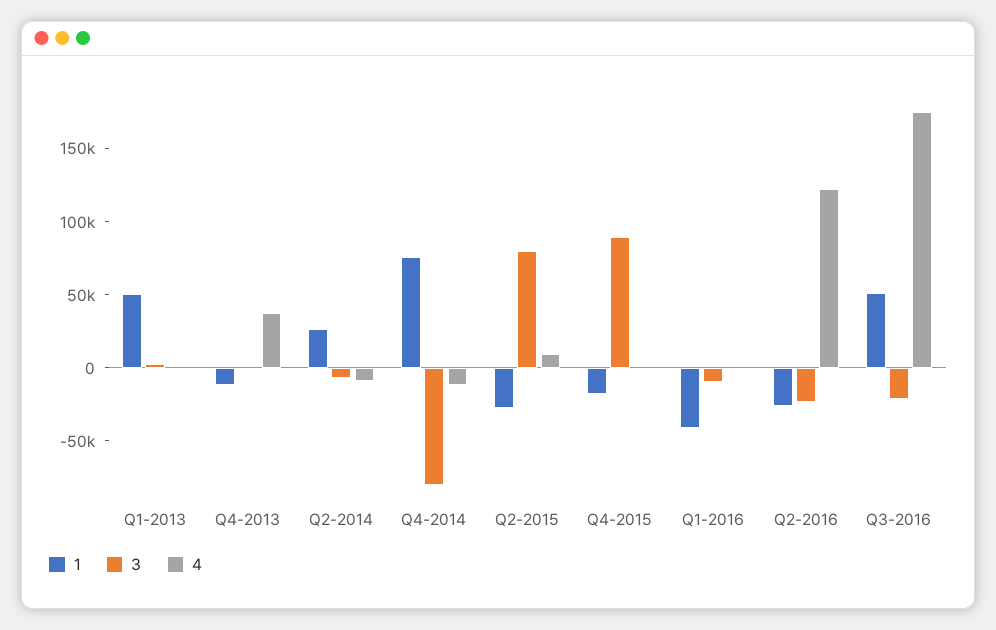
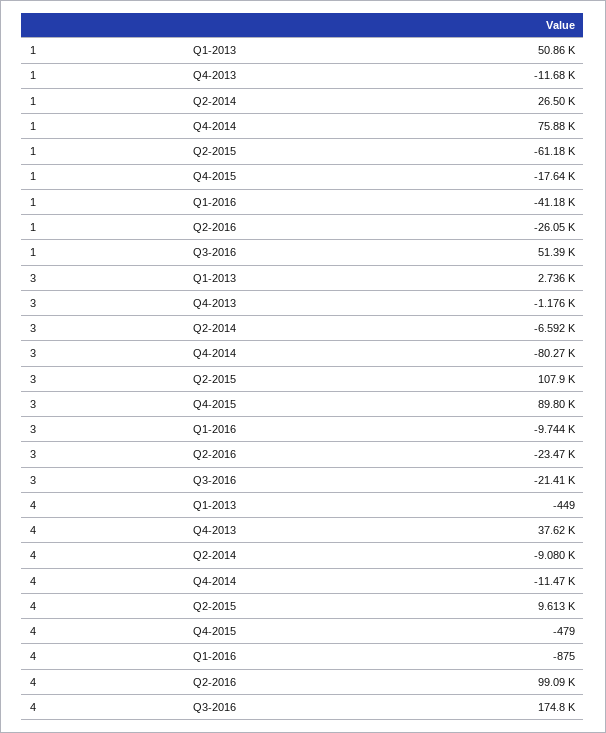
  {
    "1": {
      "Q1-2013": 50860,
      "Q4-2013": -11680,
      "Q2-2014": 26500,
      "Q4-2014": 75880,
-     "Q2-2015": -30000,
+     "Q2-2015": -61180,
      "Q4-2015": -17640,
      "Q1-2016": -41180,
      "Q2-2016": -26050,
      "Q3-2016": 51390
    },
    "3": {
      "Q1-2013": 2736,
      "Q4-2013": -1176,
      "Q2-2014": -6592,
      "Q4-2014": -80270,
-     "Q2-2015": 80000,
+     "Q2-2015": 107900,
      "Q4-2015": 89800,
      "Q1-2016": -9744,
      "Q2-2016": -23470,
      "Q3-2016": -21410
    },
    "4": {
      "Q1-2013": -449,
      "Q4-2013": 37620,
      "Q2-2014": -9080,
      "Q4-2014": -11470,
      "Q2-2015": 9613,
      "Q4-2015": -479,
      "Q1-2016": -875,
-     "Q2-2016": 120000,
+     "Q2-2016": 99090,
      "Q3-2016": 174800
    }
  }

